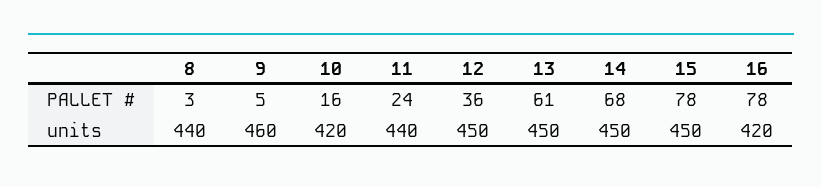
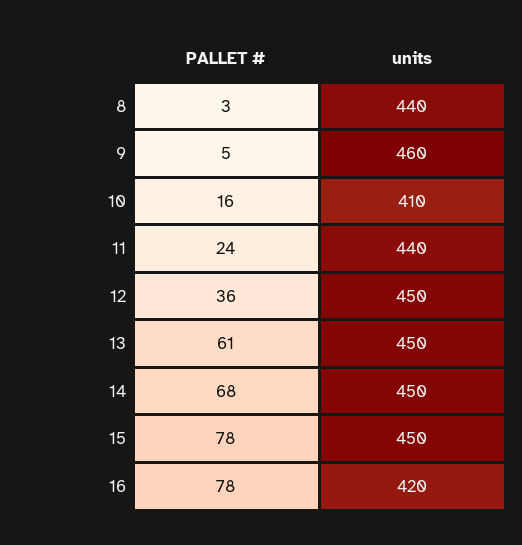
  {
    "8": {
      "PALLET #": 3,
      "units": 440
    },
    "9": {
      "PALLET #": 5,
      "units": 460
    },
    "10": {
      "PALLET #": 16,
-     "units": 420
+     "units": 410
    },
    "11": {
      "PALLET #": 24,
      "units": 440
    },
    "12": {
      "PALLET #": 36,
      "units": 450
    },
    "13": {
      "PALLET #": 61,
      "units": 450
    },
    "14": {
      "PALLET #": 68,
      "units": 450
    },
    "15": {
      "PALLET #": 78,
      "units": 450
    },
    "16": {
      "PALLET #": 78,
      "units": 420
    }
  }

